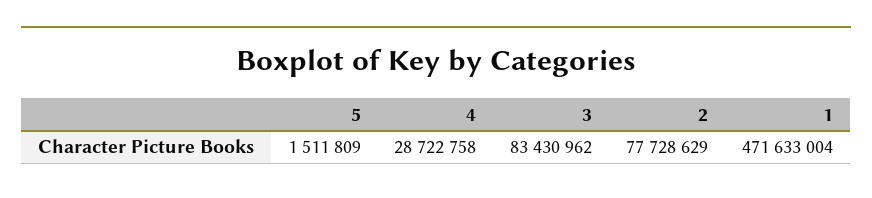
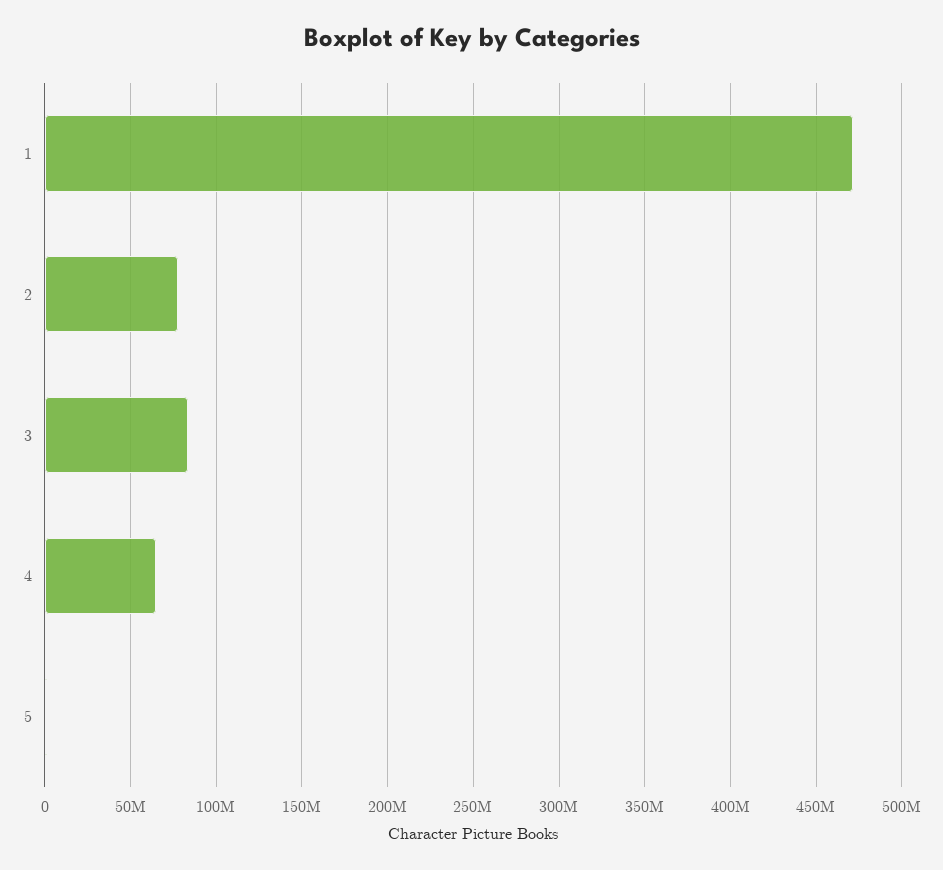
  {
    "5": 1511809,
-   "4": 28722758,
+   "4": 65000000,
    "3": 83430962,
    "2": 77728629,
    "1": 471633004
  }

